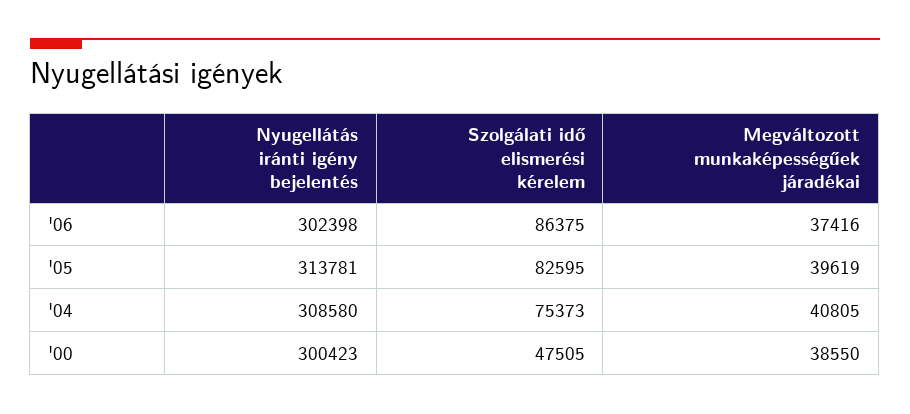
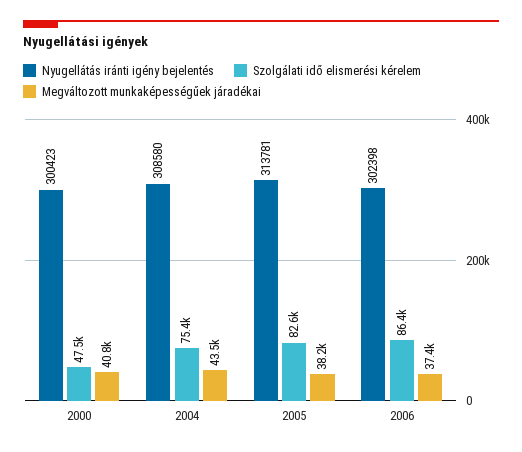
  {
    "Nyugellátás iránti igény bejelentés": {
      "'06": 302398,
      "'05": 313781,
      "'04": 308580,
      "'00": 300423
    },
    "Szolgálati idő elismerési kérelem": {
      "'06": 86375,
      "'05": 82595,
      "'04": 75373,
      "'00": 47505
    },
    "Megváltozott munkaképességűek járadékai": {
      "'06": 37416,
-     "'05": 39619,
+     "'05": 38200,
-     "'04": 40805,
+     "'04": 43500,
-     "'00": 38550
+     "'00": 40800
    }
  }

